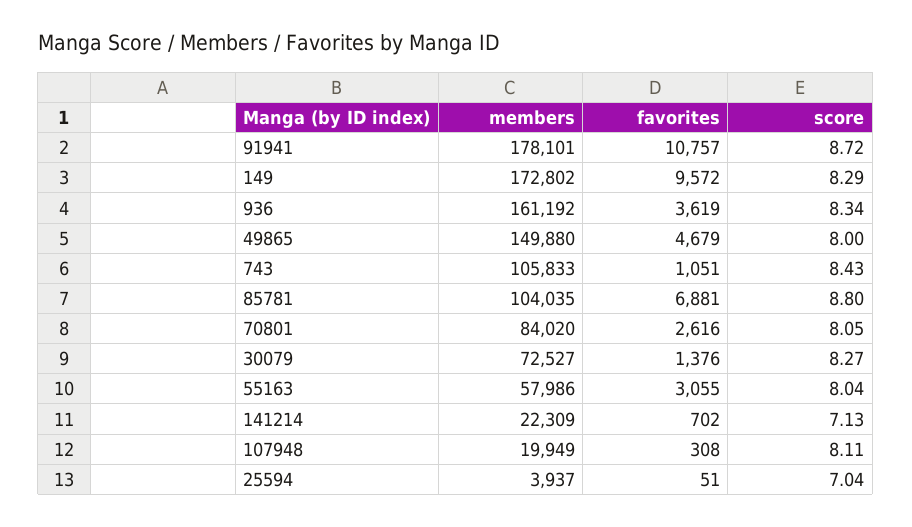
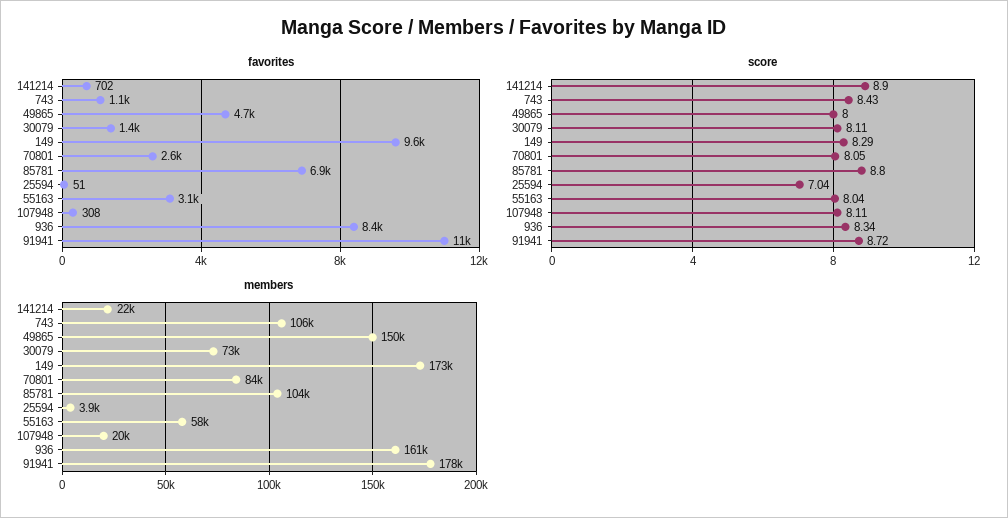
  {
    "members": {
      "91941": 178101,
      "149": 172802,
      "936": 161192,
      "49865": 149880,
      "743": 105833,
      "85781": 104035,
      "70801": 84020,
      "30079": 72527,
      "55163": 57986,
      "141214": 22309,
      "107948": 19949,
      "25594": 3937
    },
    "favorites": {
      "91941": 10757,
      "149": 9572,
-     "936": 3619,
+     "936": 8400,
      "49865": 4679,
      "743": 1051,
      "85781": 6881,
      "70801": 2616,
      "30079": 1376,
      "55163": 3055,
      "141214": 702,
      "107948": 308,
      "25594": 51
    },
    "score": {
      "91941": 8.72,
      "149": 8.29,
      "936": 8.34,
      "49865": 8,
      "743": 8.43,
      "85781": 8.8,
      "70801": 8.05,
-     "30079": 8.27,
+     "30079": 8.11,
      "55163": 8.04,
-     "141214": 7.13,
+     "141214": 8.9,
      "107948": 8.11,
      "25594": 7.04
    }
  }

